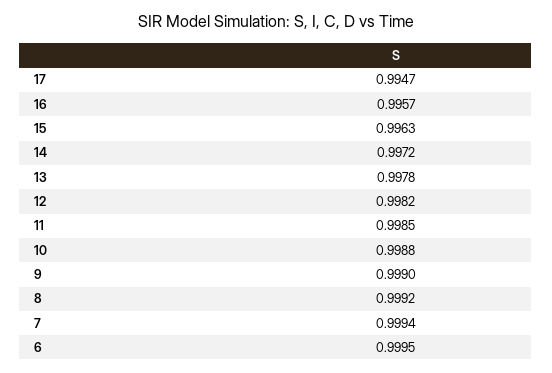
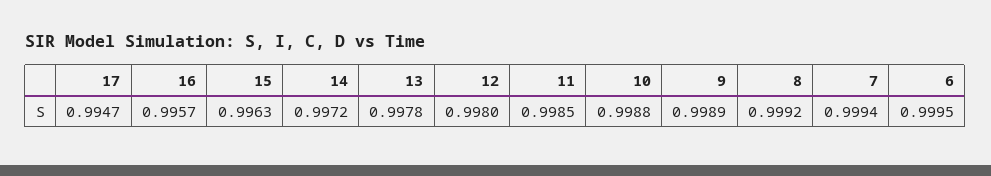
  {
    "17": 0.9947,
    "16": 0.9957,
    "15": 0.9963,
    "14": 0.9972,
    "13": 0.9978,
-   "12": 0.9982,
+   "12": 0.998,
    "11": 0.9985,
    "10": 0.9988,
-   "9": 0.999,
+   "9": 0.9989,
    "8": 0.9992,
    "7": 0.9994,
    "6": 0.9995
  }

